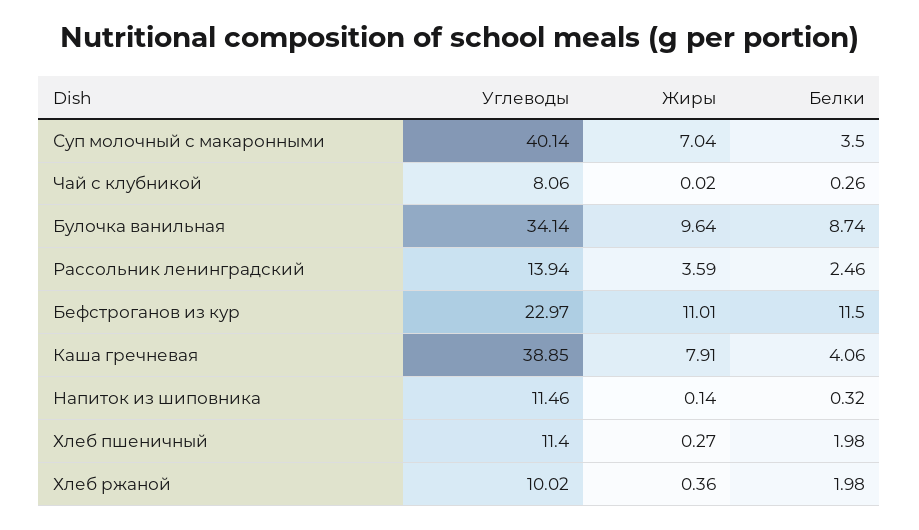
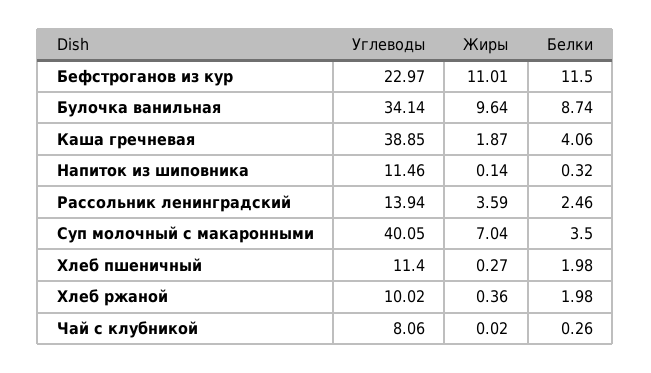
  {
    "Углеводы": {
-     "Суп молочный с макаронными": 40.14,
+     "Суп молочный с макаронными": 40.05,
      "Чай с клубникой": 8.06,
      "Булочка ванильная": 34.14,
      "Рассольник ленинградский": 13.94,
      "Бефстроганов из кур": 22.97,
      "Каша гречневая": 38.85,
      "Напиток из шиповника": 11.46,
      "Хлеб пшеничный": 11.4,
      "Хлеб ржаной": 10.02
    },
    "Жиры": {
      "Суп молочный с макаронными": 7.04,
      "Чай с клубникой": 0.02,
      "Булочка ванильная": 9.64,
      "Рассольник ленинградский": 3.59,
      "Бефстроганов из кур": 11.01,
-     "Каша гречневая": 7.91,
+     "Каша гречневая": 1.87,
      "Напиток из шиповника": 0.14,
      "Хлеб пшеничный": 0.27,
      "Хлеб ржаной": 0.36
    },
    "Белки": {
      "Суп молочный с макаронными": 3.5,
      "Чай с клубникой": 0.26,
      "Булочка ванильная": 8.74,
      "Рассольник ленинградский": 2.46,
      "Бефстроганов из кур": 11.5,
      "Каша гречневая": 4.06,
      "Напиток из шиповника": 0.32,
      "Хлеб пшеничный": 1.98,
      "Хлеб ржаной": 1.98
    }
  }

